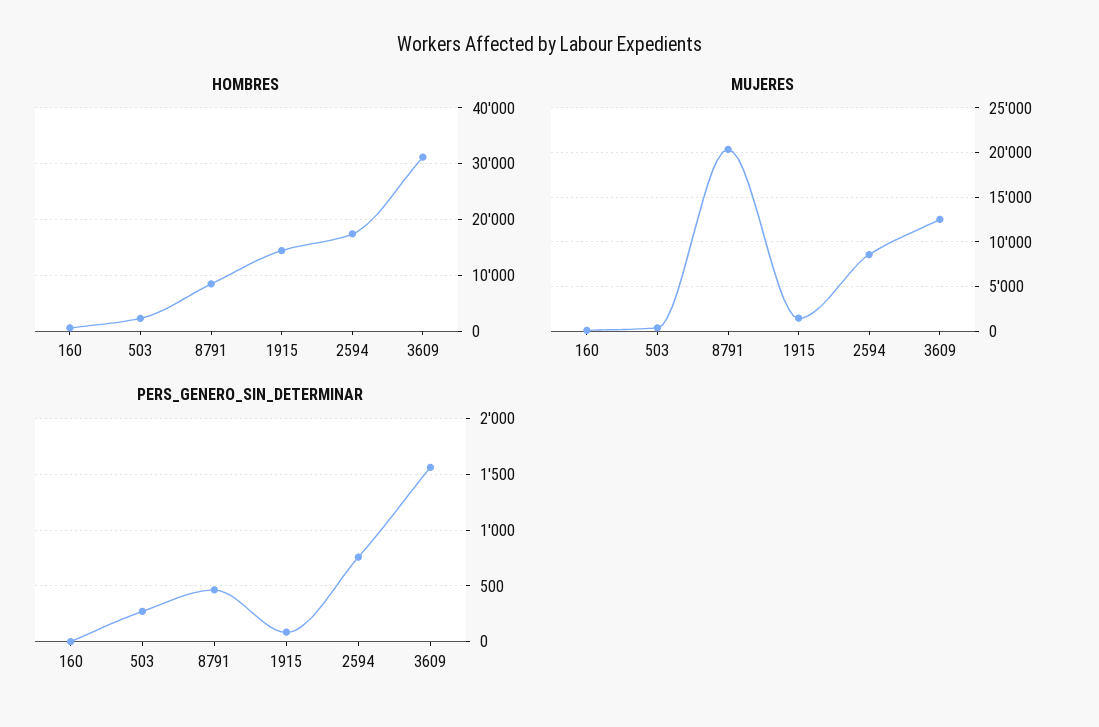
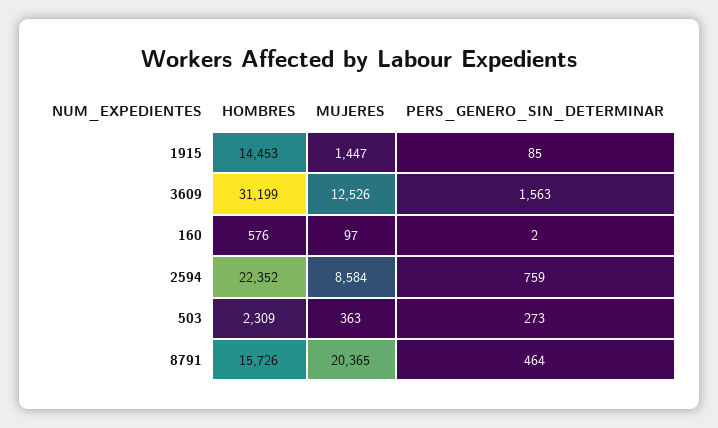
  {
    "HOMBRES": {
      "160": 576,
      "503": 2309,
-     "8791": 8000,
+     "8791": 15726,
      "1915": 14453,
-     "2594": 18000,
+     "2594": 22352,
      "3609": 31199
    },
    "MUJERES": {
      "160": 97,
      "503": 363,
      "8791": 20365,
      "1915": 1447,
      "2594": 8584,
      "3609": 12526
    },
    "PERS_GENERO_SIN_DETERMINAR": {
      "160": 2,
      "503": 273,
      "8791": 464,
      "1915": 85,
      "2594": 759,
      "3609": 1563
    }
  }

